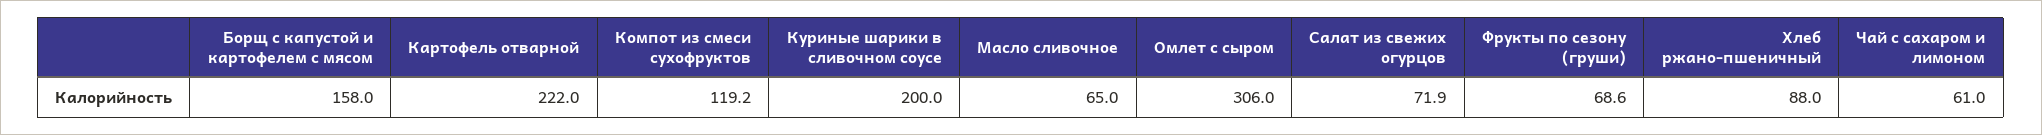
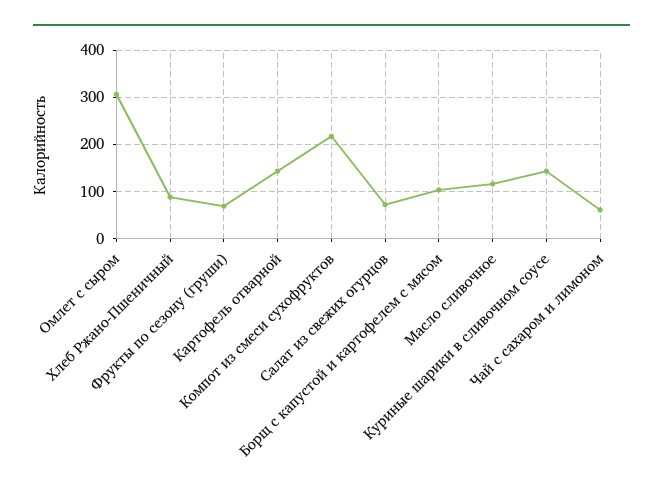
  {
-   "Борщ с капустой и картофелем с мясом": 158,
+   "Борщ с капустой и картофелем с мясом": 100,
-   "Картофель отварной": 222,
+   "Картофель отварной": 140,
-   "Компот из смеси сухофруктов": 119.2,
+   "Компот из смеси сухофруктов": 220,
-   "Куриные шарики в сливочном соусе": 200,
+   "Куриные шарики в сливочном соусе": 140,
-   "Масло сливочное": 65,
+   "Масло сливочное": 120,
    "Омлет с сыром": 306,
    "Салат из свежих огурцов": 71.9,
    "Фрукты по сезону (груши)": 68.6,
    "Хлеб ржано-пшеничный": 88,
    "Чай с сахаром и лимоном": 61
  }

